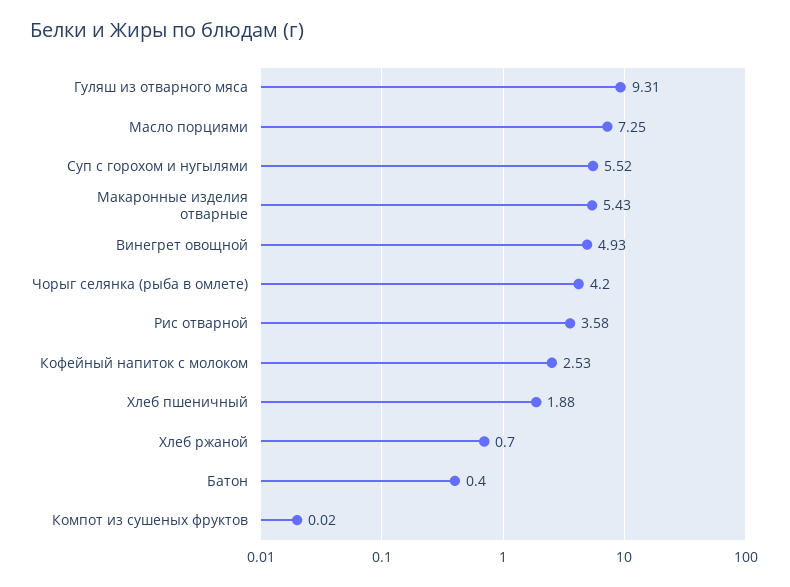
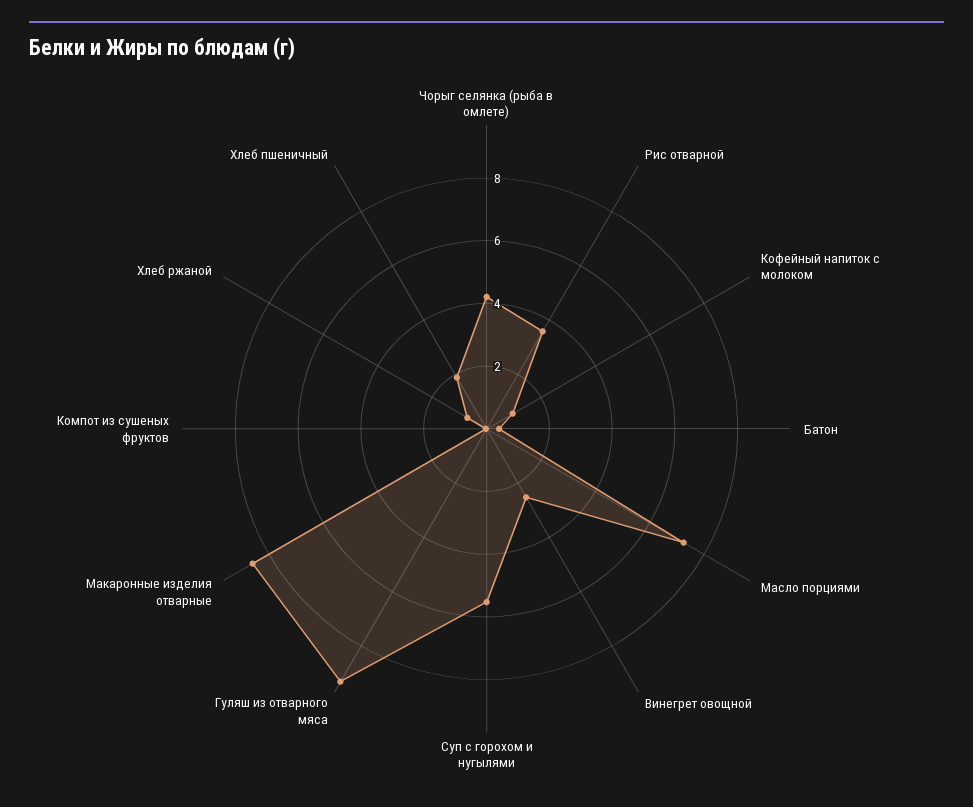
  {
    "Гуляш из отварного мяса": 9.31,
    "Масло порциями": 7.25,
    "Суп с горохом и нугылями": 5.52,
-   "Макаронные изделия отварные": 5.43,
+   "Макаронные изделия отварные": 8.5,
-   "Винегрет овощной": 4.93,
+   "Винегрет овощной": 2.5,
    "Чорыг селянка (рыба в омлете)": 4.2,
    "Рис отварной": 3.58,
-   "Кофейный напиток с молоком": 2.53,
+   "Кофейный напиток с молоком": 1,
    "Хлеб пшеничный": 1.88,
    "Хлеб ржаной": 0.7,
    "Батон": 0.4,
    "Компот из сушеных фруктов": 0.02
  }

